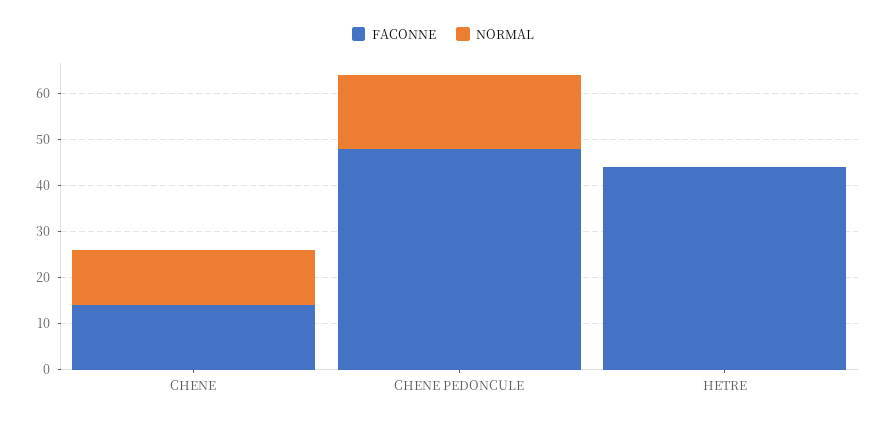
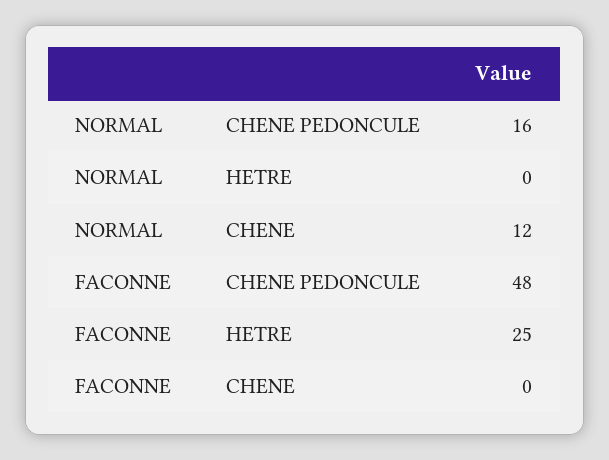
  {
    "FACONNE": {
-     "CHENE": 15,
+     "CHENE": 0,
      "CHENE PEDONCULE": 48,
-     "HETRE": 45
+     "HETRE": 25
    },
    "NORMAL": {
      "CHENE": 12,
      "CHENE PEDONCULE": 16,
      "HETRE": 0
    }
  }

